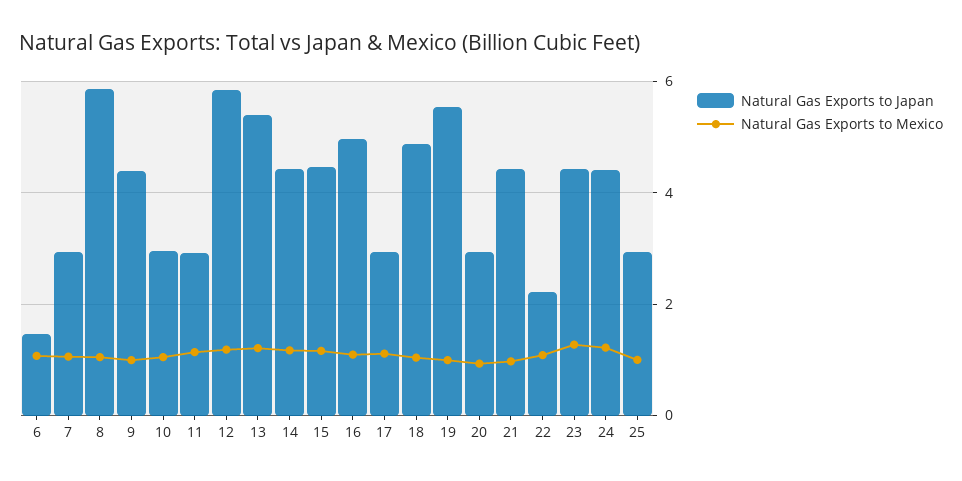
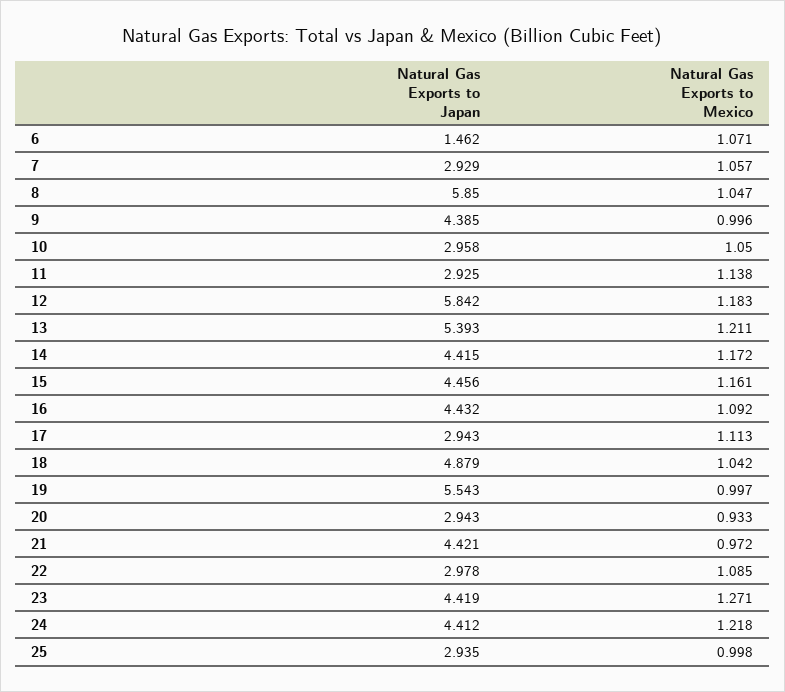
  {
    "Natural Gas Exports to Japan": {
      "6": 1.462,
      "7": 2.929,
      "8": 5.85,
      "9": 4.385,
      "10": 2.958,
      "11": 2.925,
      "12": 5.842,
      "13": 5.393,
      "14": 4.415,
      "15": 4.456,
-     "16": 5,
+     "16": 4.432,
      "17": 2.943,
      "18": 4.879,
      "19": 5.543,
      "20": 2.943,
      "21": 4.421,
-     "22": 2.2,
+     "22": 2.978,
      "23": 4.419,
      "24": 4.412,
      "25": 2.935
    },
    "Natural Gas Exports to Mexico": {
      "6": 1.071,
      "7": 1.057,
      "8": 1.047,
      "9": 0.996,
      "10": 1.05,
      "11": 1.138,
      "12": 1.183,
      "13": 1.211,
      "14": 1.172,
      "15": 1.161,
      "16": 1.092,
      "17": 1.113,
      "18": 1.042,
      "19": 0.997,
      "20": 0.933,
      "21": 0.972,
      "22": 1.085,
      "23": 1.271,
      "24": 1.218,
      "25": 0.998
    }
  }

